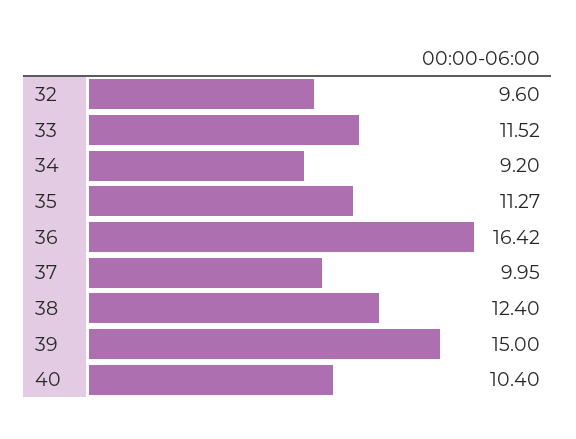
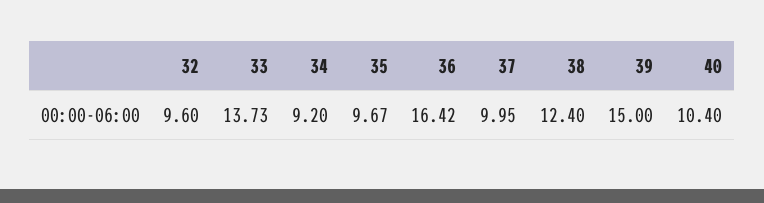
  {
    "32": 9.6,
-   "33": 11.52,
+   "33": 13.73,
    "34": 9.2,
-   "35": 11.27,
+   "35": 9.67,
    "36": 16.42,
    "37": 9.95,
    "38": 12.4,
    "39": 15,
    "40": 10.4
  }

